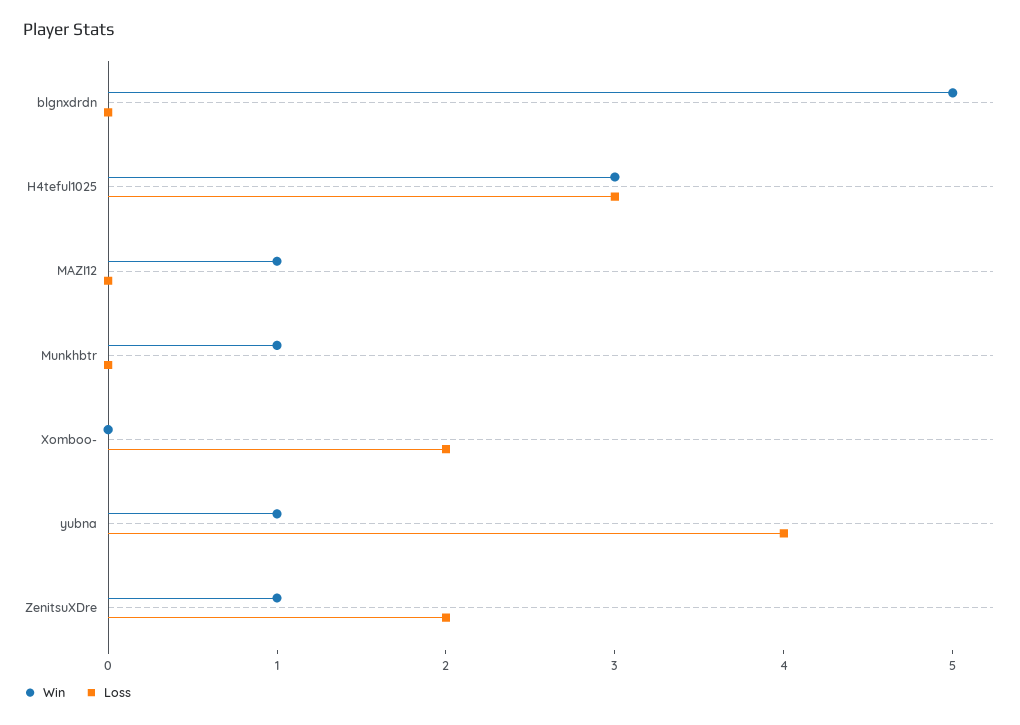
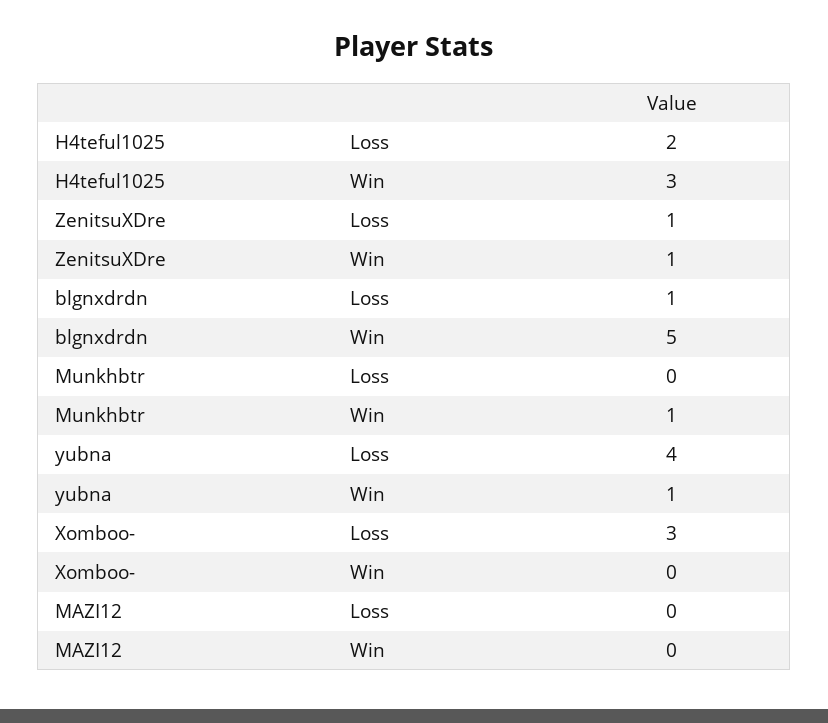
  {
    "Win": {
      "blgnxdrdn": 5,
      "H4teful1025": 3,
-     "MAZI12": 1,
+     "MAZI12": 0,
      "Munkhbtr": 1,
      "Xomboo-": 0,
      "yubna": 1,
      "ZenitsuXDre": 1
    },
    "Loss": {
-     "blgnxdrdn": 0,
+     "blgnxdrdn": 1,
-     "H4teful1025": 3,
+     "H4teful1025": 2,
      "MAZI12": 0,
      "Munkhbtr": 0,
-     "Xomboo-": 2,
+     "Xomboo-": 3,
      "yubna": 4,
-     "ZenitsuXDre": 2
+     "ZenitsuXDre": 1
    }
  }

